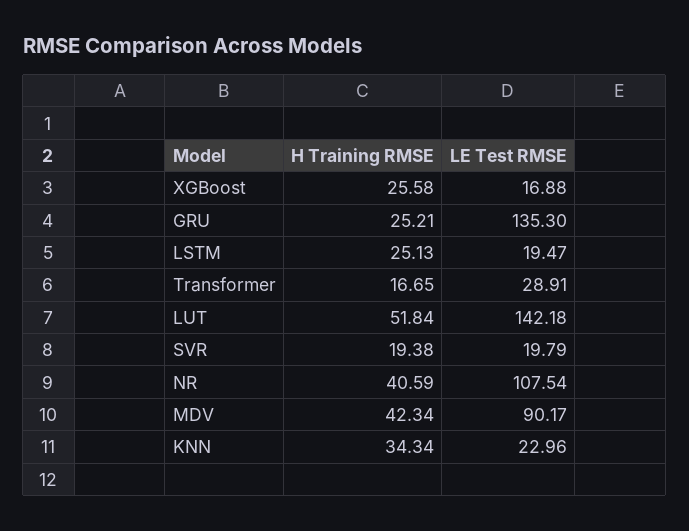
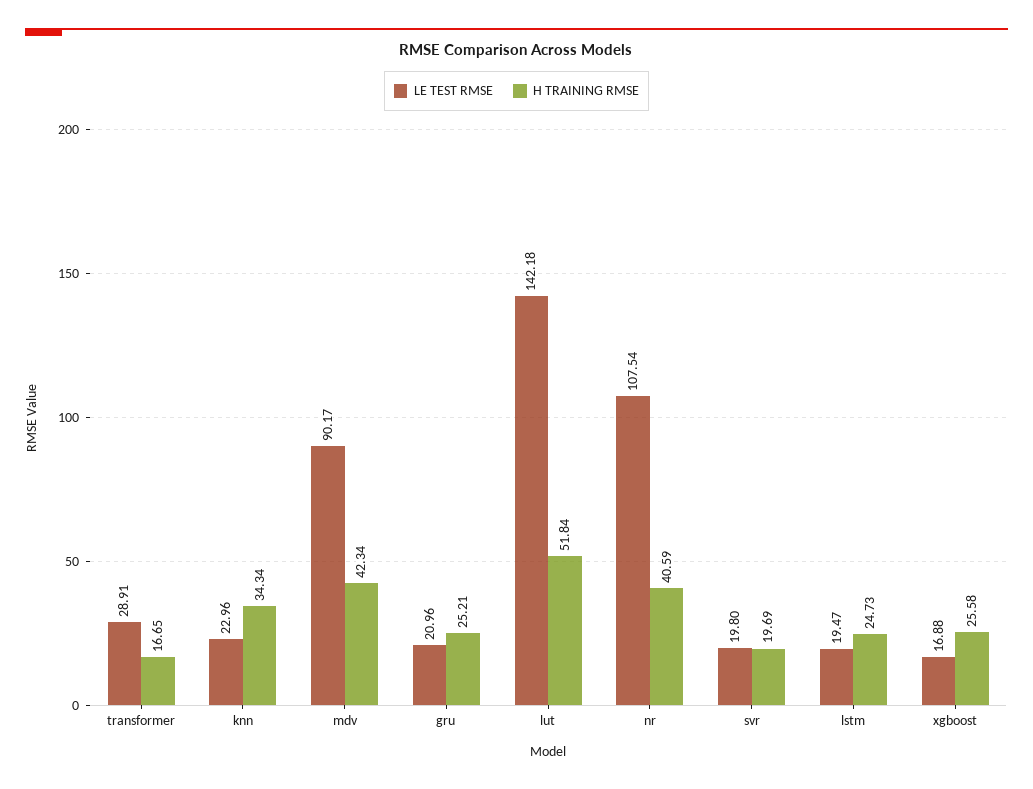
  {
    "H Training RMSE": {
      "XGBoost": 25.58,
      "GRU": 25.21,
-     "LSTM": 25.13,
+     "LSTM": 24.73,
      "Transformer": 16.65,
      "LUT": 51.84,
-     "SVR": 19.38,
+     "SVR": 19.69,
      "NR": 40.59,
      "MDV": 42.34,
      "KNN": 34.34
    },
    "LE Test RMSE": {
      "XGBoost": 16.88,
-     "GRU": 135.3,
+     "GRU": 20.96,
      "LSTM": 19.47,
      "Transformer": 28.91,
      "LUT": 142.18,
-     "SVR": 19.79,
+     "SVR": 19.8,
      "NR": 107.54,
      "MDV": 90.17,
      "KNN": 22.96
    }
  }

